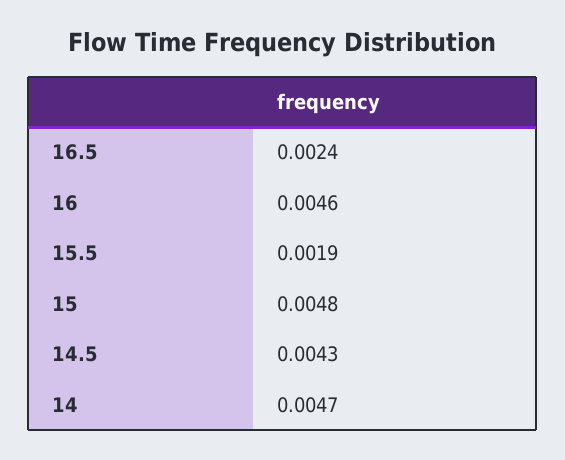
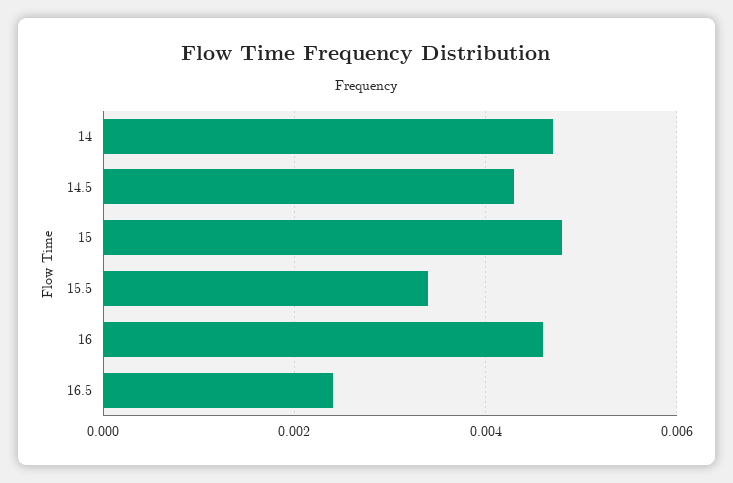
  {
    "16.5": 0.0024,
    "16": 0.0046,
-   "15.5": 0.0019,
+   "15.5": 0.0035,
    "15": 0.0048,
    "14.5": 0.0043,
    "14": 0.0047
  }

